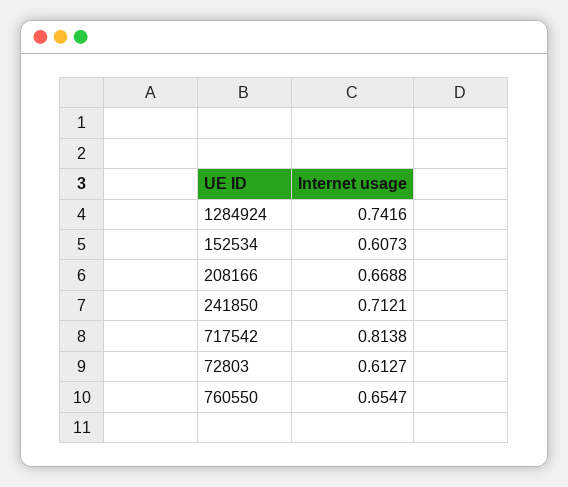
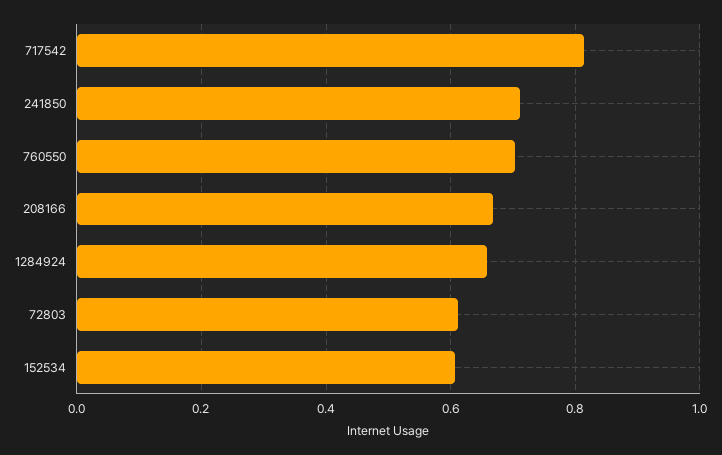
  {
-   "1284924": 0.7416,
+   "1284924": 0.66,
    "152534": 0.6073,
    "208166": 0.6688,
    "241850": 0.7121,
    "717542": 0.8138,
    "72803": 0.6127,
-   "760550": 0.6547
+   "760550": 0.7
  }

